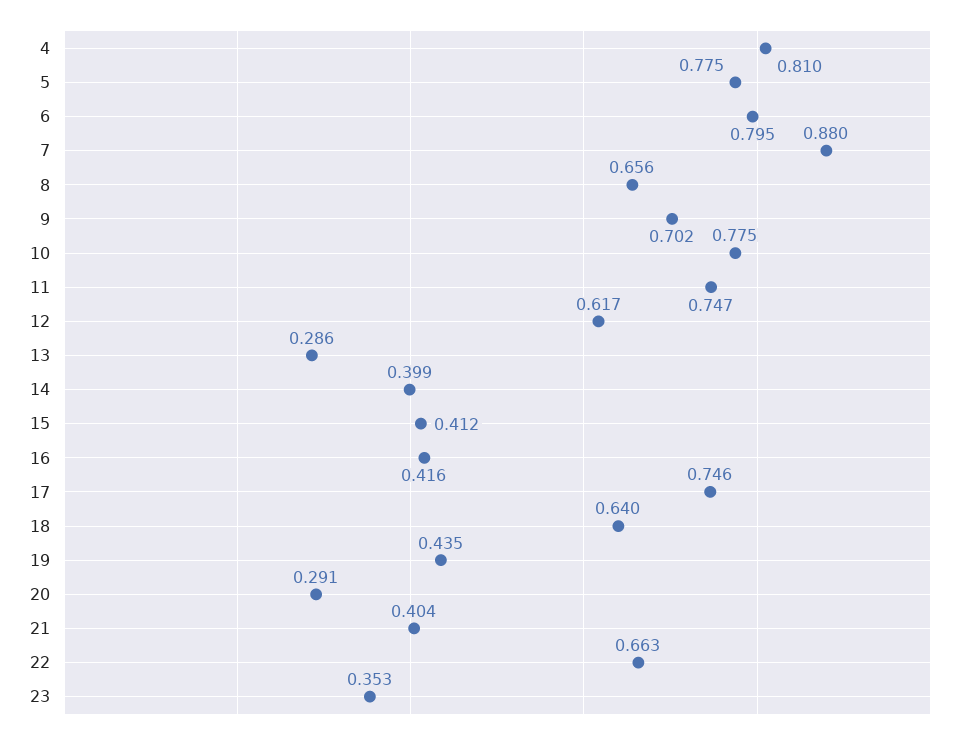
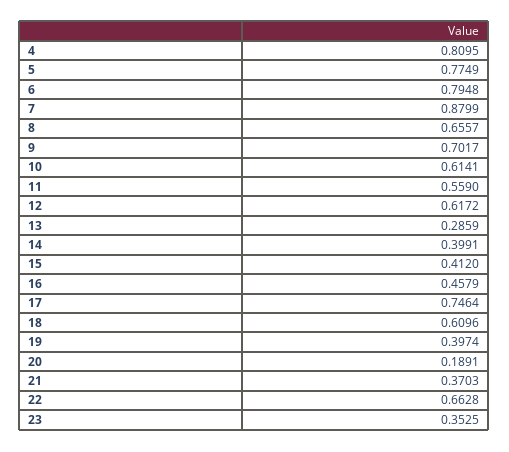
  {
    "4": 0.8095,
    "5": 0.7749,
    "6": 0.7948,
    "7": 0.8799,
    "8": 0.6557,
    "9": 0.7017,
-   "10": 0.775,
+   "10": 0.6141,
-   "11": 0.747,
+   "11": 0.559,
    "12": 0.6172,
    "13": 0.2859,
    "14": 0.3991,
    "15": 0.412,
-   "16": 0.416,
+   "16": 0.4579,
    "17": 0.7464,
-   "18": 0.64,
+   "18": 0.6096,
-   "19": 0.435,
+   "19": 0.3974,
-   "20": 0.291,
+   "20": 0.1891,
-   "21": 0.404,
+   "21": 0.3703,
    "22": 0.6628,
    "23": 0.3525
  }

